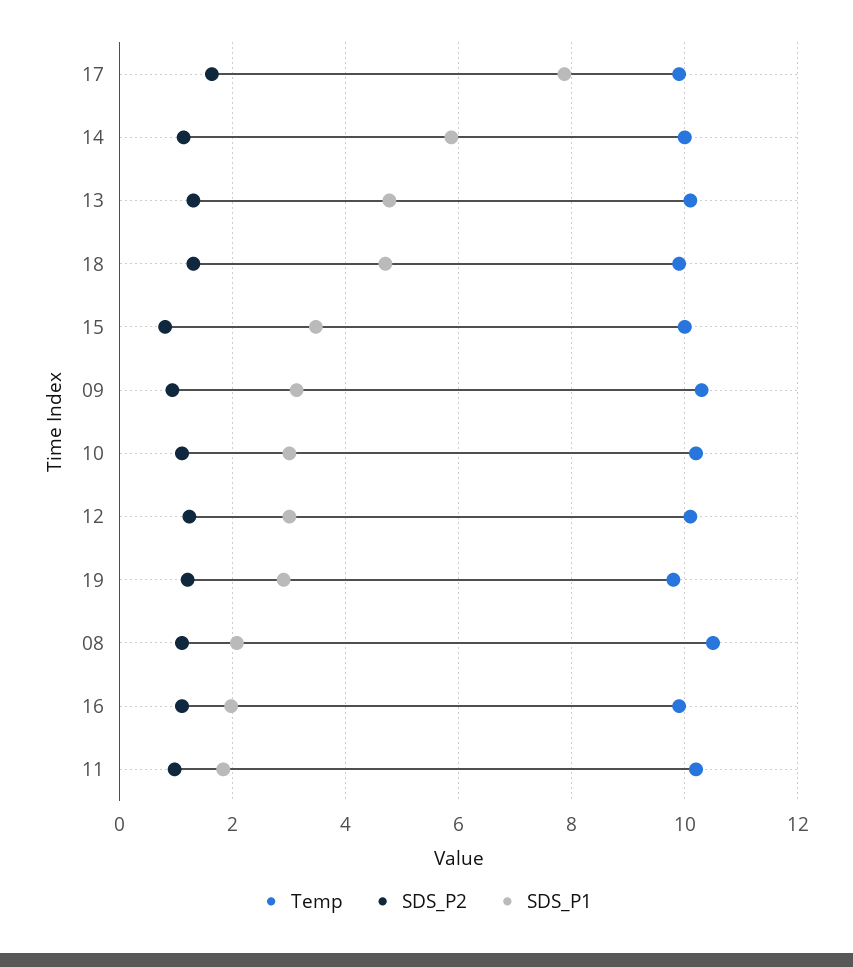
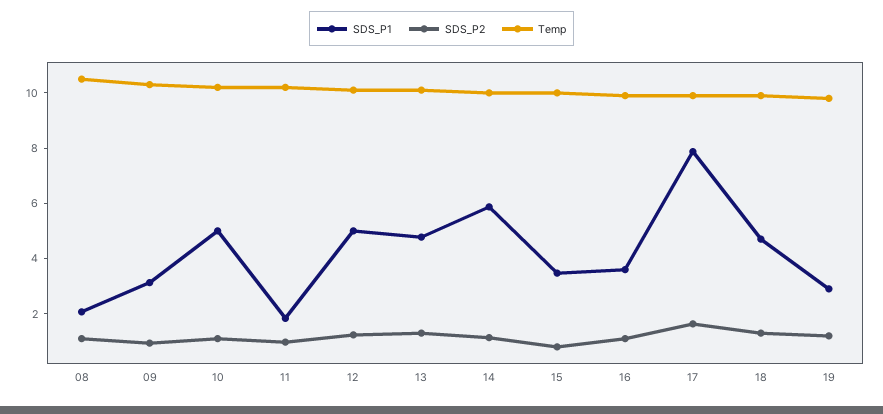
  {
    "Temp": {
      "17": 10,
      "14": 10,
      "13": 10.2,
      "18": 10,
      "15": 10,
      "09": 10.4,
      "10": 10.2,
      "12": 10.2,
      "19": 9.8,
      "08": 10.6,
      "16": 10,
      "11": 10.2
    },
    "SDS_P2": {
      "17": 1.6,
      "14": 1.2,
      "13": 1.4,
      "18": 1.4,
      "15": 0.8,
      "09": 1,
      "10": 1.2,
      "12": 1.2,
      "19": 1.2,
      "08": 1.2,
      "16": 1.2,
      "11": 1
    },
    "SDS_P1": {
      "17": 7.8,
      "14": 5.8,
      "13": 4.8,
      "18": 4.8,
      "15": 3.4,
      "09": 3.2,
-     "10": 3,
+     "10": 5,
-     "12": 3,
+     "12": 5,
      "19": 3,
      "08": 2,
-     "16": 2,
+     "16": 3.5,
      "11": 1.8
    }
  }

